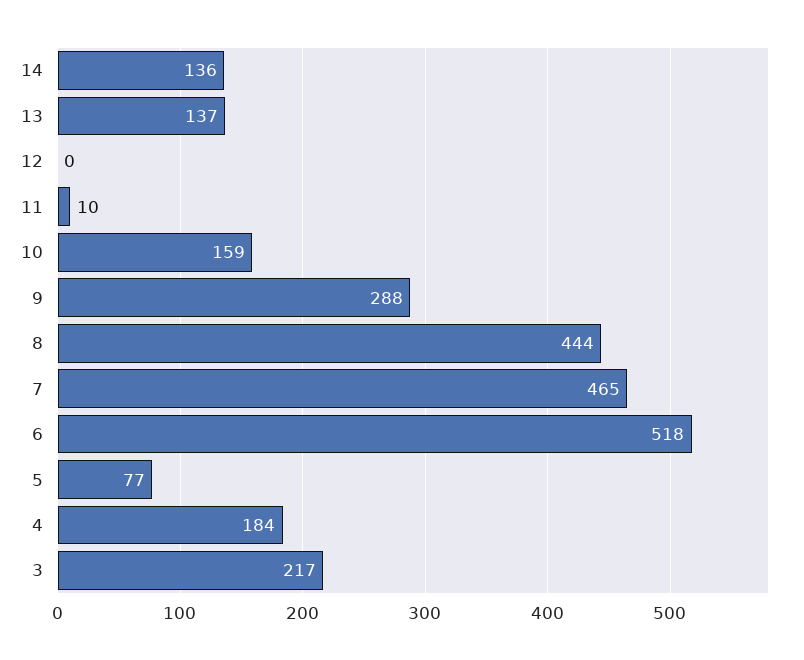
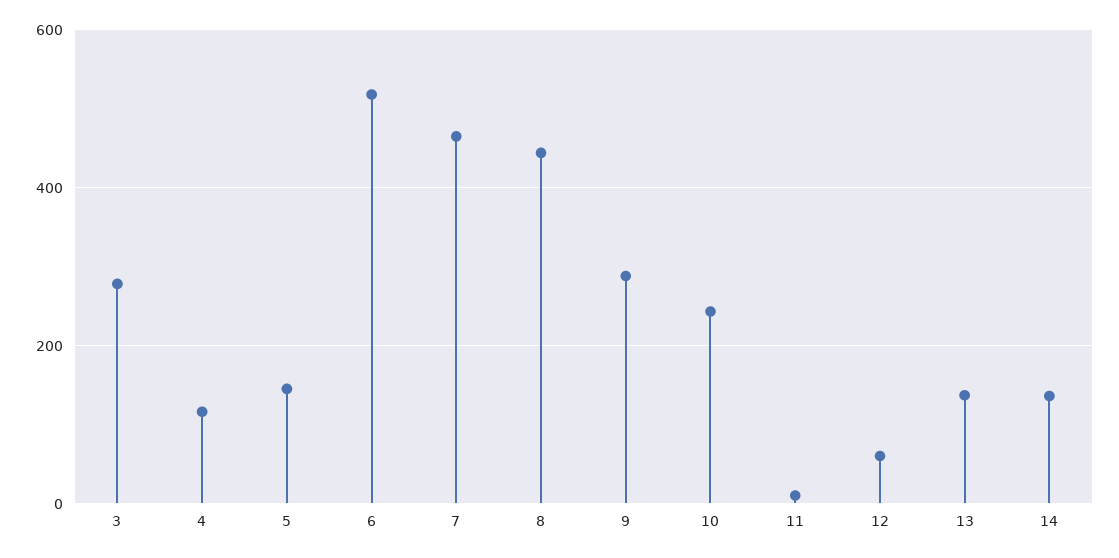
  {
    "14": 136,
    "13": 137,
-   "12": 0,
+   "12": 60,
    "11": 10,
-   "10": 159,
+   "10": 240,
    "9": 288,
    "8": 444,
    "7": 465,
    "6": 518,
-   "5": 77,
+   "5": 140,
-   "4": 184,
+   "4": 120,
-   "3": 217
+   "3": 280
  }

